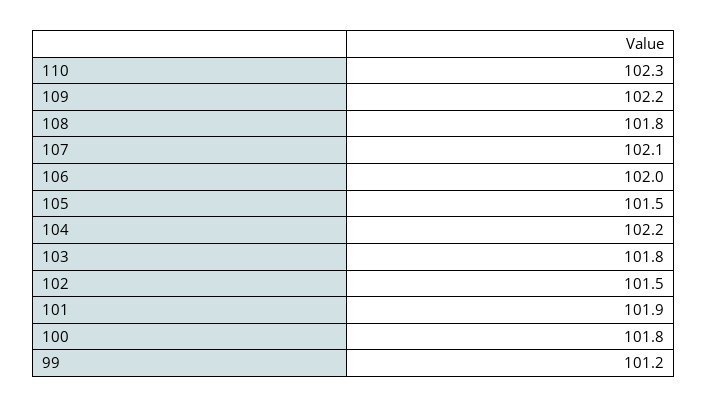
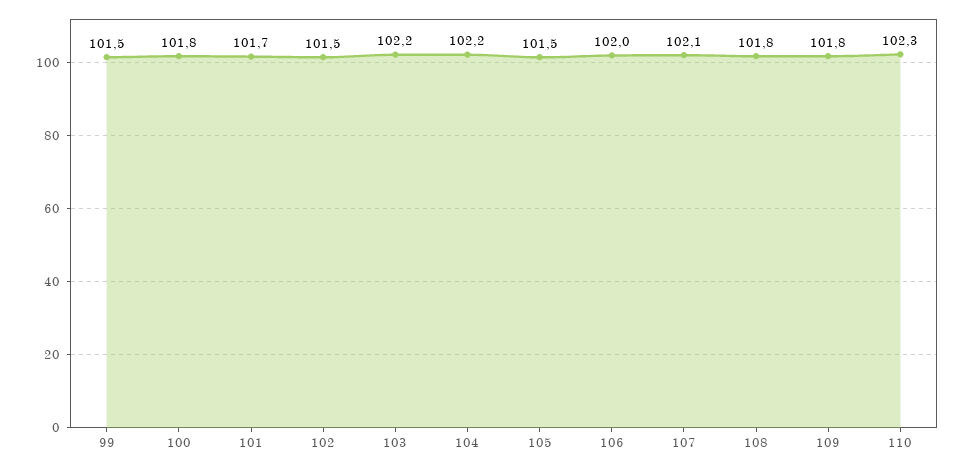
  {
    "110": 102.3,
-   "109": 102.2,
+   "109": 101.8,
    "108": 101.8,
    "107": 102.1,
    "106": 102,
    "105": 101.5,
    "104": 102.2,
-   "103": 101.8,
+   "103": 102.2,
    "102": 101.5,
-   "101": 101.9,
+   "101": 101.7,
    "100": 101.8,
-   "99": 101.2
+   "99": 101.5
  }

